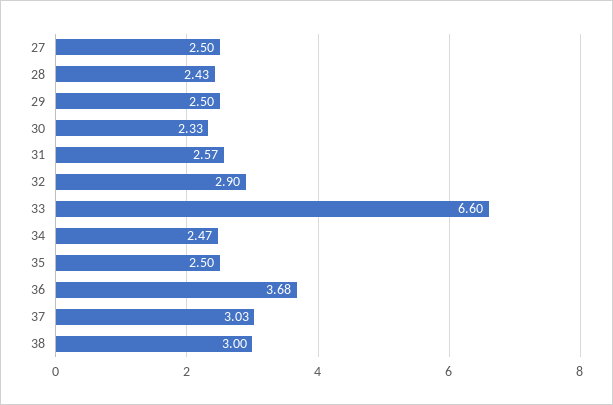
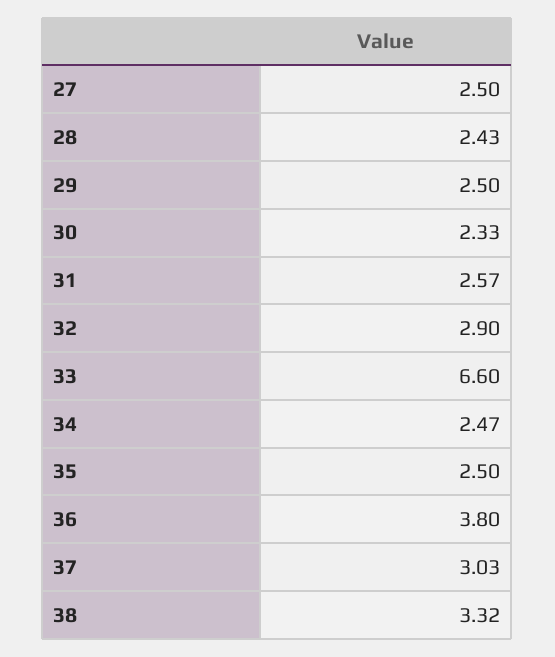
  {
    "27": 2.5,
    "28": 2.43,
    "29": 2.5,
    "30": 2.33,
    "31": 2.57,
    "32": 2.9,
    "33": 6.6,
    "34": 2.47,
    "35": 2.5,
-   "36": 3.68,
+   "36": 3.8,
    "37": 3.03,
-   "38": 3
+   "38": 3.32
  }

